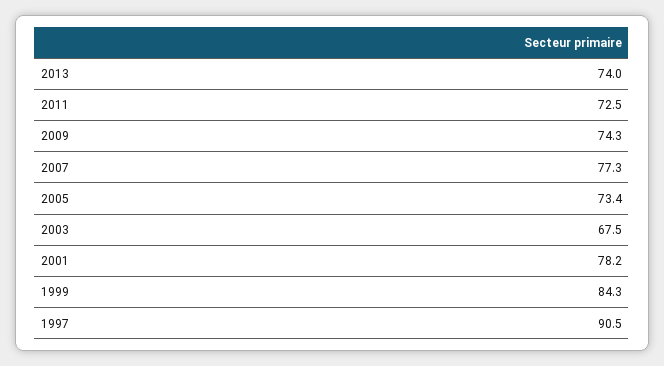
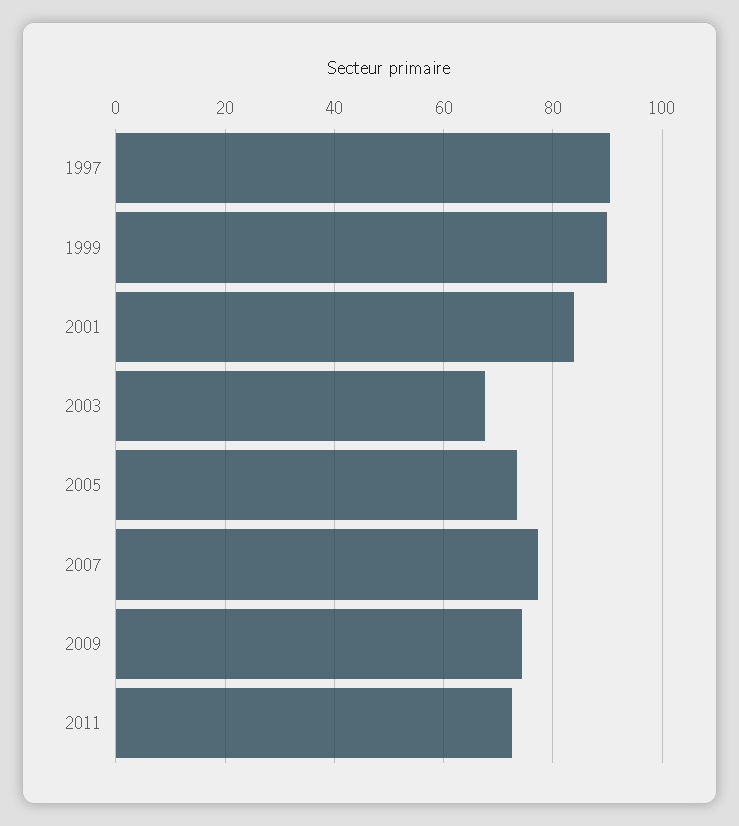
  {
-   "2013": 74,
    "2011": 72.5,
    "2009": 74.3,
    "2007": 77.3,
    "2005": 73.4,
    "2003": 67.5,
-   "2001": 78.2,
+   "2001": 84,
-   "1999": 84.3,
+   "1999": 90,
    "1997": 90.5
  }

